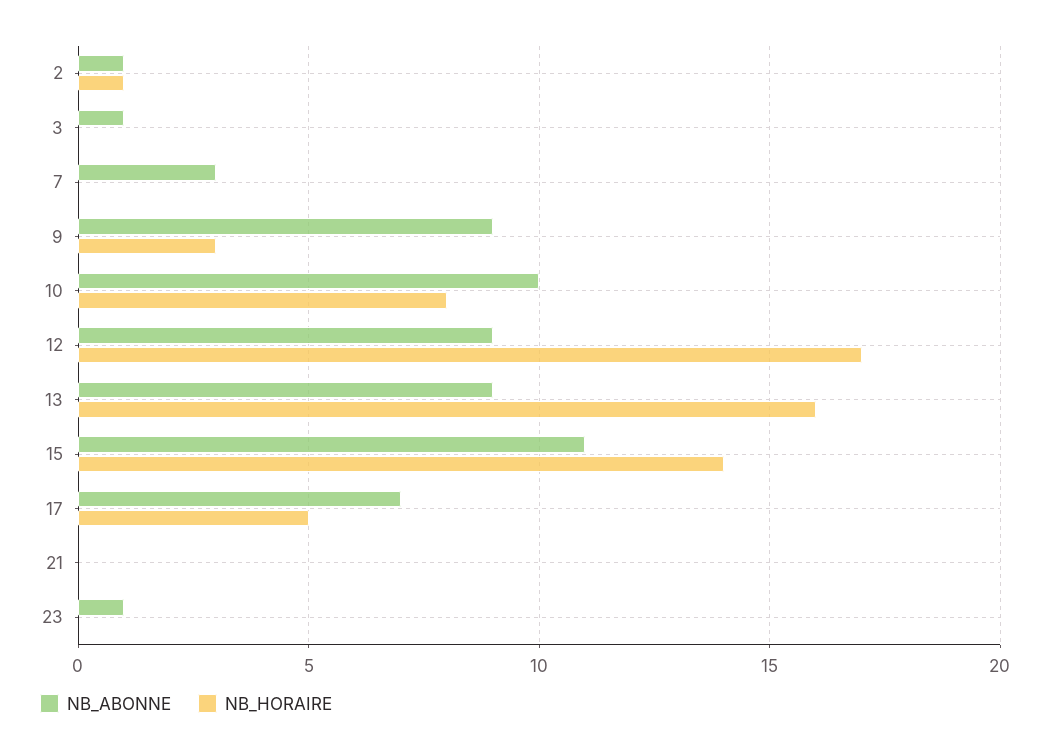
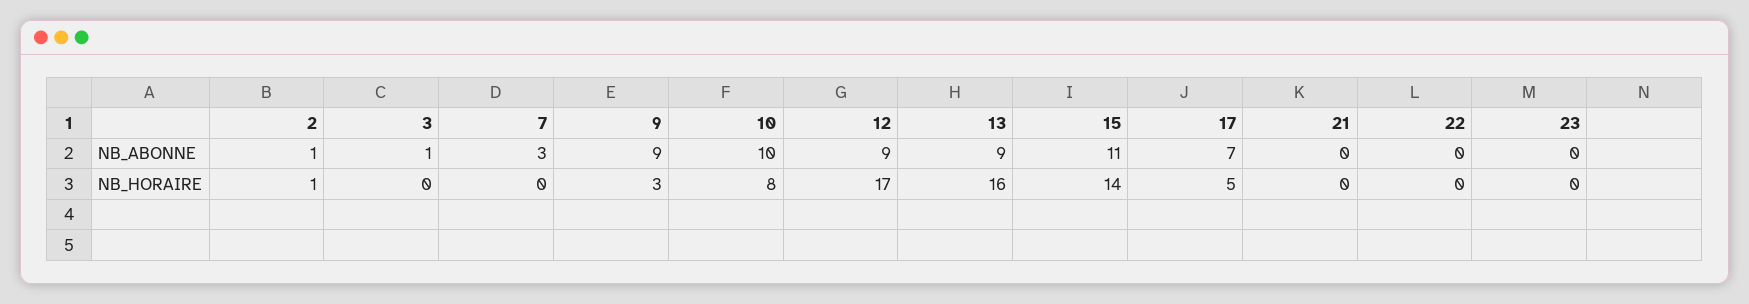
  {
    "NB_ABONNE": {
      "2": 1,
      "3": 1,
      "7": 3,
      "9": 9,
      "10": 10,
      "12": 9,
      "13": 9,
      "15": 11,
      "17": 7,
      "21": 0,
-     "23": 1
+     "23": 0,
+     "22": 0
    },
    "NB_HORAIRE": {
      "2": 1,
      "3": 0,
      "7": 0,
      "9": 3,
      "10": 8,
      "12": 17,
      "13": 16,
      "15": 14,
      "17": 5,
      "21": 0,
-     "23": 0
+     "23": 0,
+     "22": 0
    }
  }

